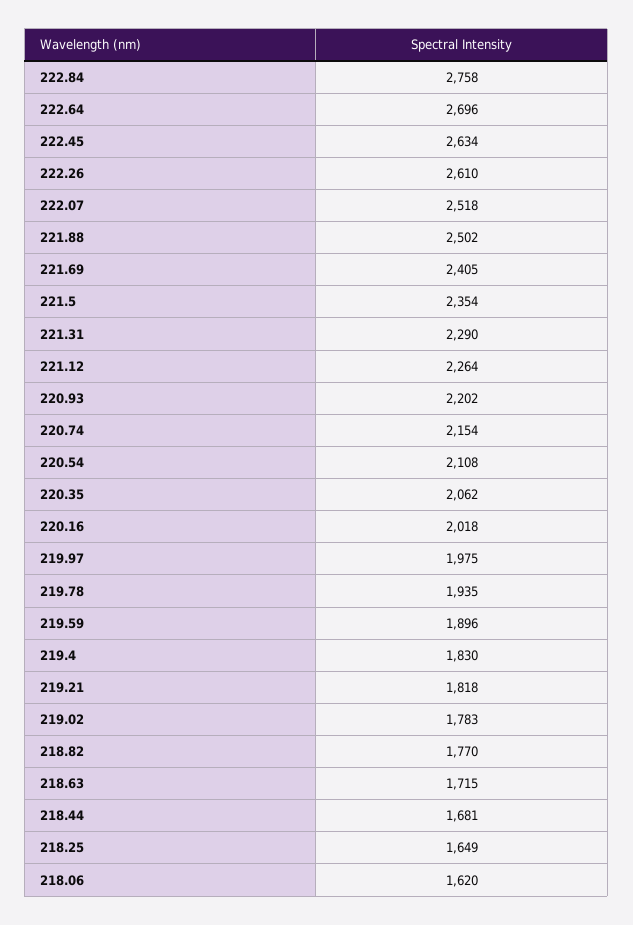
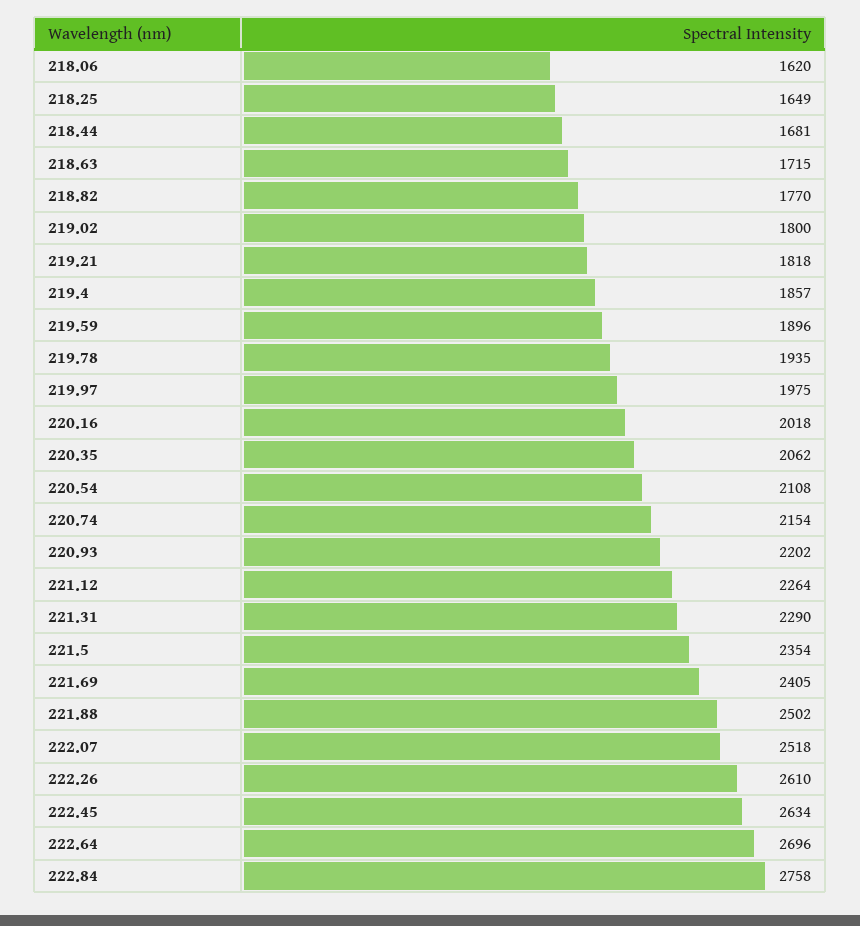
  {
    "222.84": 2758,
    "222.64": 2696,
    "222.45": 2634,
    "222.26": 2610,
    "222.07": 2518,
    "221.88": 2502,
    "221.69": 2405,
    "221.5": 2354,
    "221.31": 2290,
    "221.12": 2264,
    "220.93": 2202,
    "220.74": 2154,
    "220.54": 2108,
    "220.35": 2062,
    "220.16": 2018,
    "219.97": 1975,
    "219.78": 1935,
    "219.59": 1896,
-   "219.4": 1830,
+   "219.4": 1857,
    "219.21": 1818,
-   "219.02": 1783,
+   "219.02": 1800,
    "218.82": 1770,
    "218.63": 1715,
    "218.44": 1681,
    "218.25": 1649,
    "218.06": 1620
  }

